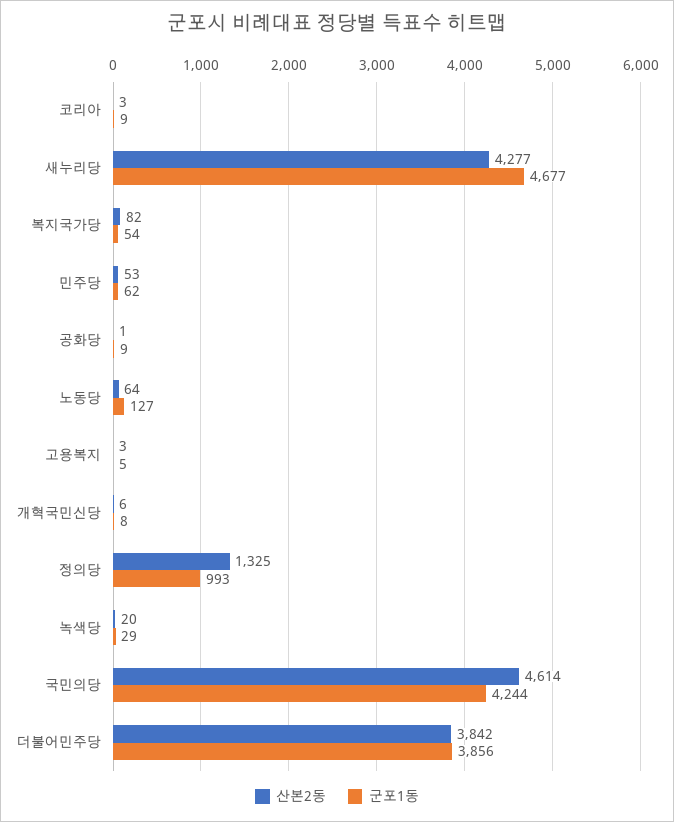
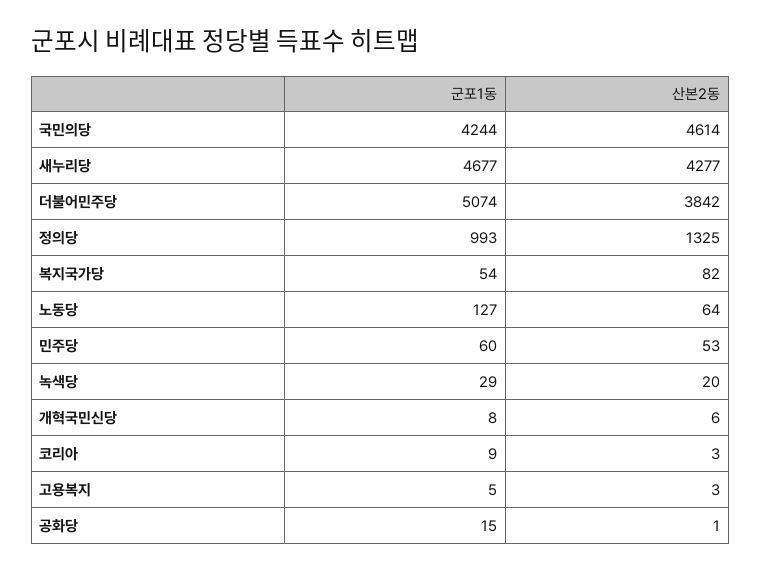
  {
    "산본2동": {
      "코리아": 3,
      "새누리당": 4277,
      "복지국가당": 82,
      "민주당": 53,
      "공화당": 1,
      "노동당": 64,
      "고용복지": 3,
      "개혁국민신당": 6,
      "정의당": 1325,
      "녹색당": 20,
      "국민의당": 4614,
      "더불어민주당": 3842
    },
    "군포1동": {
      "코리아": 9,
      "새누리당": 4677,
      "복지국가당": 54,
-     "민주당": 62,
+     "민주당": 60,
-     "공화당": 9,
+     "공화당": 15,
      "노동당": 127,
      "고용복지": 5,
      "개혁국민신당": 8,
      "정의당": 993,
      "녹색당": 29,
      "국민의당": 4244,
-     "더불어민주당": 3856
+     "더불어민주당": 5074
    }
  }

